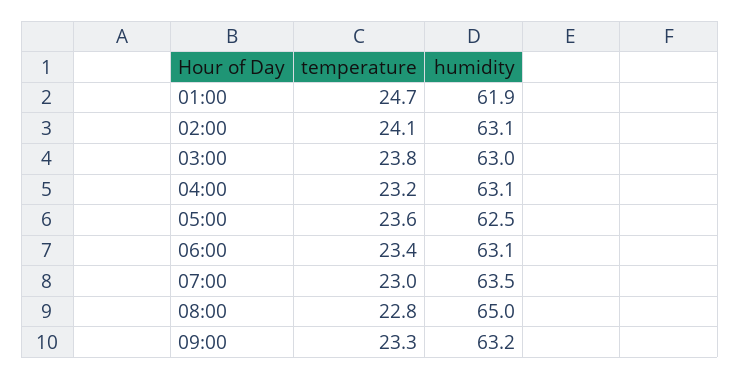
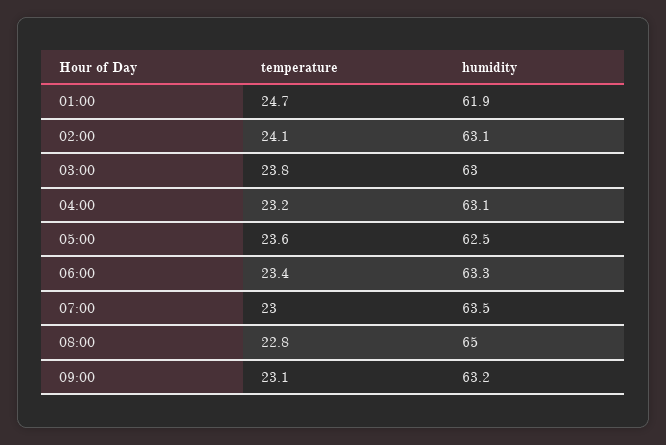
  {
    "temperature": {
      "01:00": 24.7,
      "02:00": 24.1,
      "03:00": 23.8,
      "04:00": 23.2,
      "05:00": 23.6,
      "06:00": 23.4,
      "07:00": 23,
      "08:00": 22.8,
-     "09:00": 23.3
+     "09:00": 23.1
    },
    "humidity": {
      "01:00": 61.9,
      "02:00": 63.1,
      "03:00": 63,
      "04:00": 63.1,
      "05:00": 62.5,
-     "06:00": 63.1,
+     "06:00": 63.3,
      "07:00": 63.5,
      "08:00": 65,
      "09:00": 63.2
    }
  }

